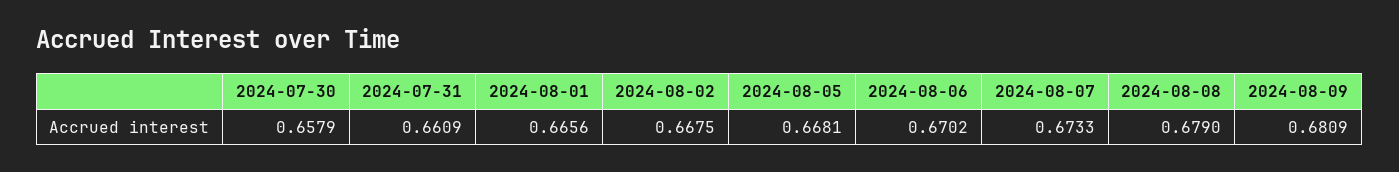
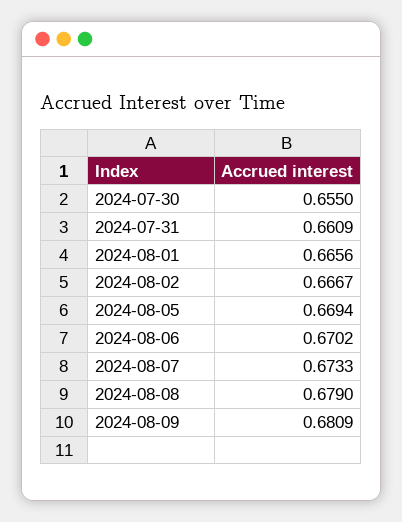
  {
-   "2024-07-30": 0.6579,
+   "2024-07-30": 0.655,
    "2024-07-31": 0.6609,
    "2024-08-01": 0.6656,
-   "2024-08-02": 0.6675,
+   "2024-08-02": 0.6667,
-   "2024-08-05": 0.6681,
+   "2024-08-05": 0.6694,
    "2024-08-06": 0.6702,
    "2024-08-07": 0.6733,
    "2024-08-08": 0.679,
    "2024-08-09": 0.6809
  }

